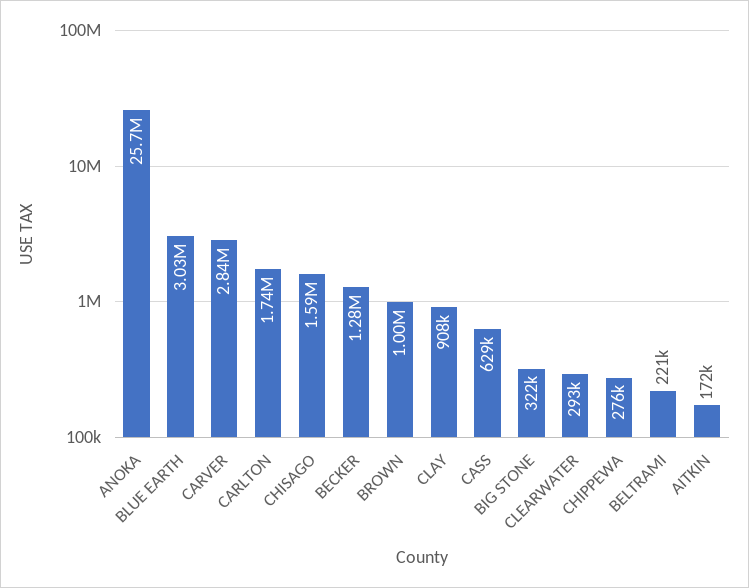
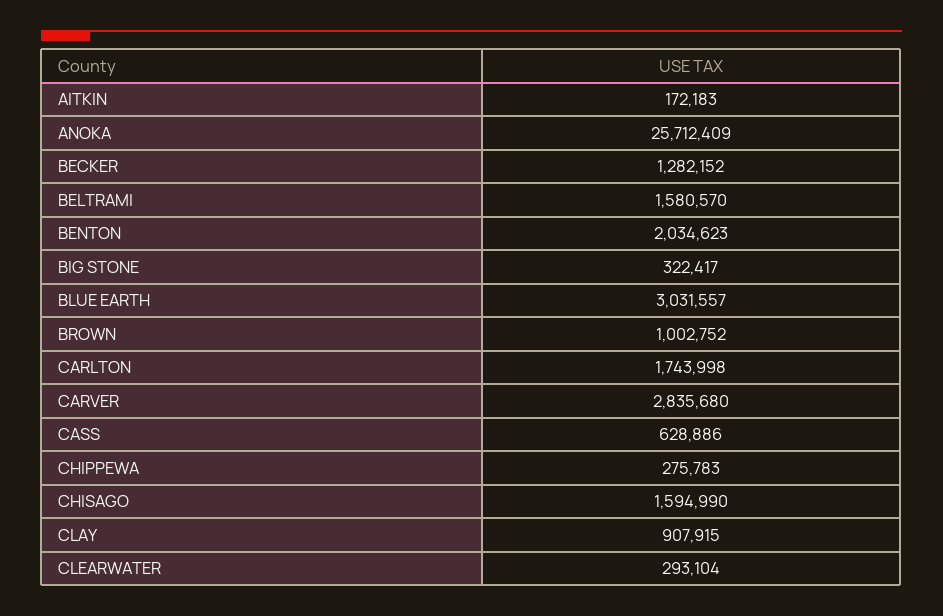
  {
    "ANOKA": 25712409,
    "BLUE EARTH": 3031557,
    "CARVER": 2835680,
    "CARLTON": 1743998,
    "CHISAGO": 1594990,
    "BECKER": 1282152,
    "BROWN": 1002752,
    "CLAY": 907915,
    "CASS": 628886,
    "BIG STONE": 322417,
    "CLEARWATER": 293104,
    "CHIPPEWA": 275783,
-   "BELTRAMI": 221000,
+   "BELTRAMI": 1580570,
-   "AITKIN": 172183
+   "AITKIN": 172183,
+   "BENTON": 2034623
  }

